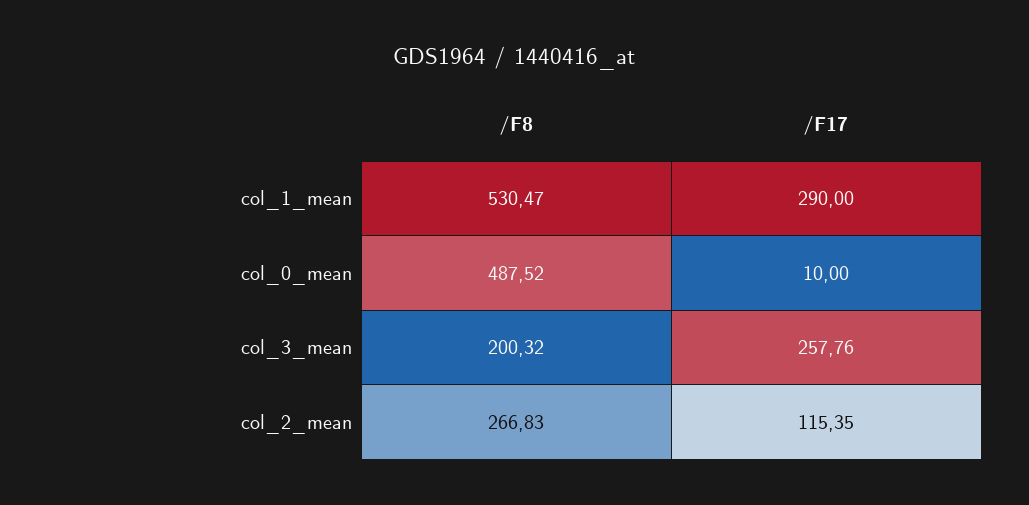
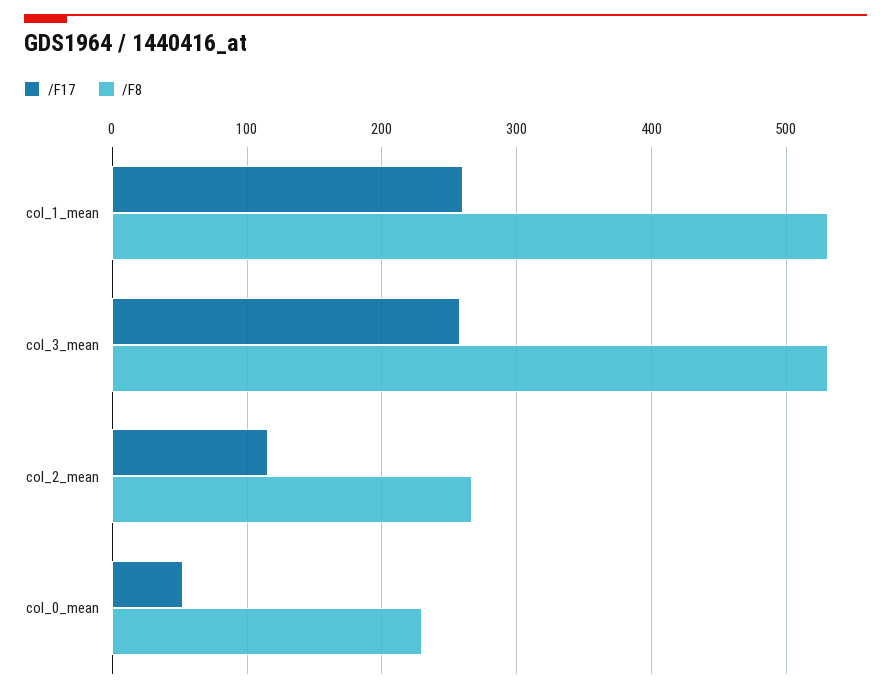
  {
    "/F8": {
      "col_1_mean": 530.47,
-     "col_0_mean": 487.52,
+     "col_0_mean": 230,
-     "col_3_mean": 200.32,
+     "col_3_mean": 530,
      "col_2_mean": 266.83
    },
    "/F17": {
-     "col_1_mean": 290,
+     "col_1_mean": 260,
-     "col_0_mean": 10,
+     "col_0_mean": 50,
      "col_3_mean": 257.76,
      "col_2_mean": 115.35
    }
  }

